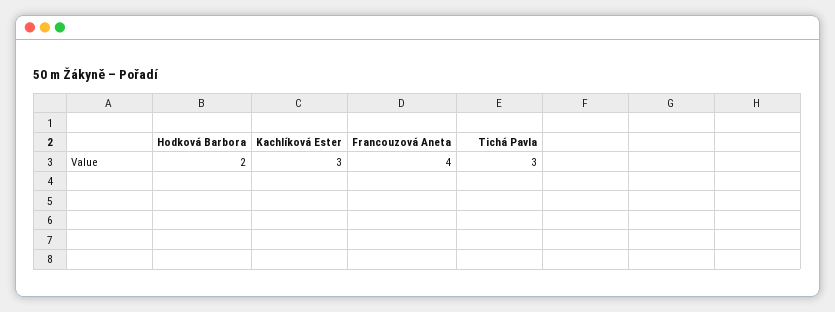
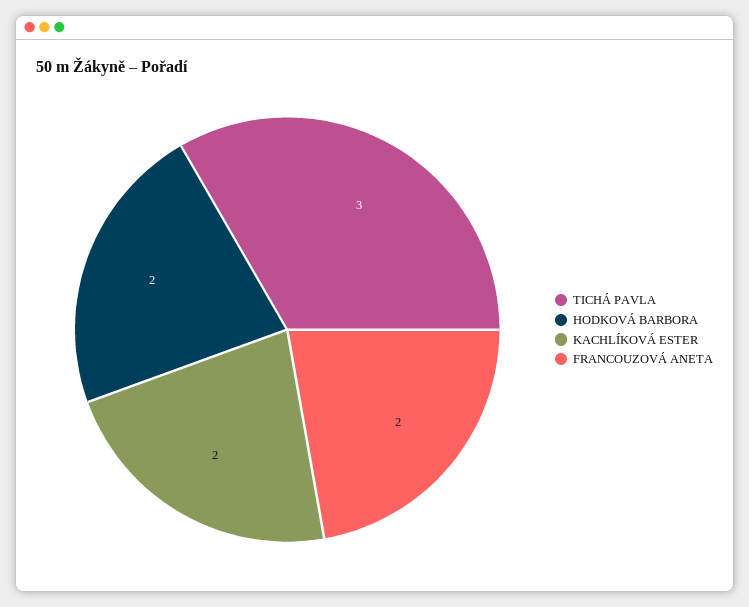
  {
    "Hodková Barbora": 2,
-   "Kachlíková Ester": 3,
+   "Kachlíková Ester": 2,
-   "Francouzová Aneta": 4,
+   "Francouzová Aneta": 2,
    "Tichá Pavla": 3
  }

